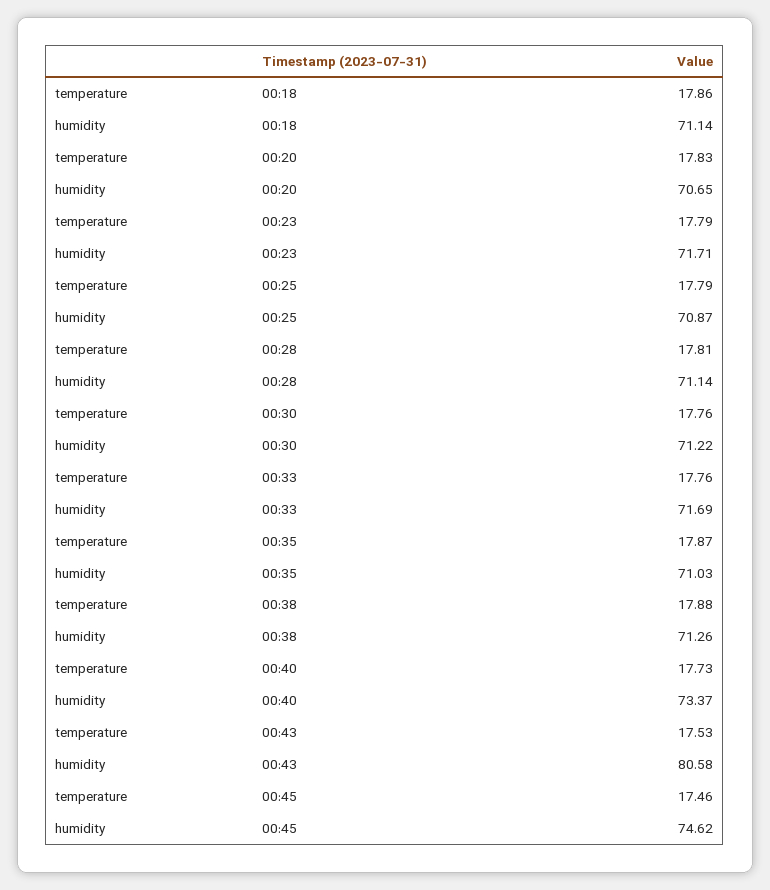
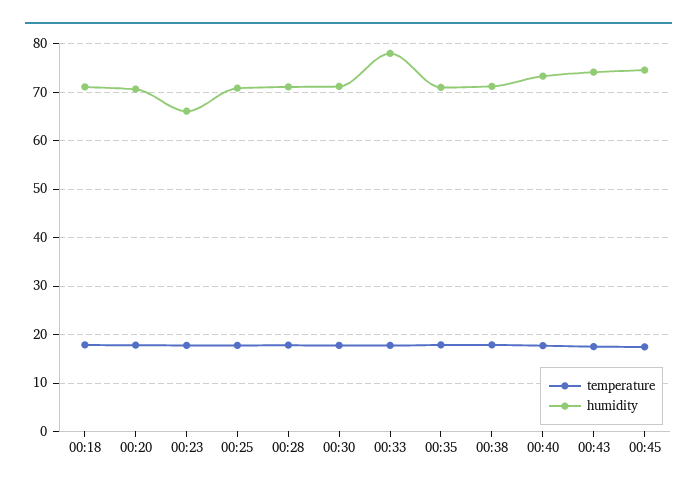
  {
    "temperature": {
      "00:18": 17.86,
      "00:20": 17.83,
      "00:23": 17.79,
      "00:25": 17.79,
      "00:28": 17.81,
      "00:30": 17.76,
      "00:33": 17.76,
      "00:35": 17.87,
      "00:38": 17.88,
      "00:40": 17.73,
      "00:43": 17.53,
      "00:45": 17.46
    },
    "humidity": {
      "00:18": 71.14,
      "00:20": 70.65,
-     "00:23": 71.71,
+     "00:23": 66,
      "00:25": 70.87,
      "00:28": 71.14,
      "00:30": 71.22,
-     "00:33": 71.69,
+     "00:33": 78,
      "00:35": 71.03,
      "00:38": 71.26,
      "00:40": 73.37,
-     "00:43": 80.58,
+     "00:43": 74,
      "00:45": 74.62
    }
  }

